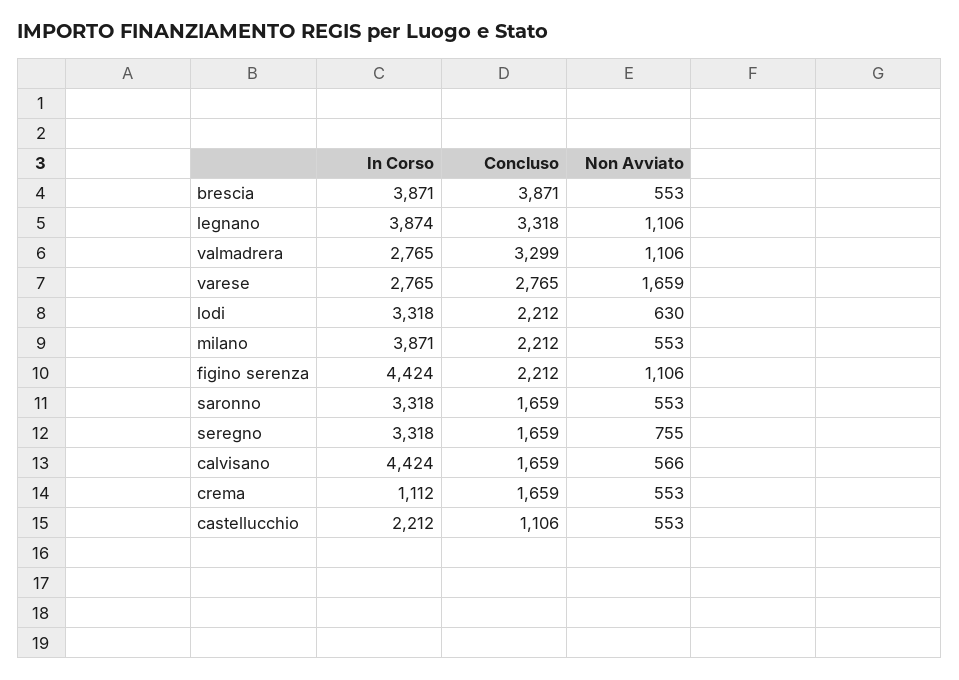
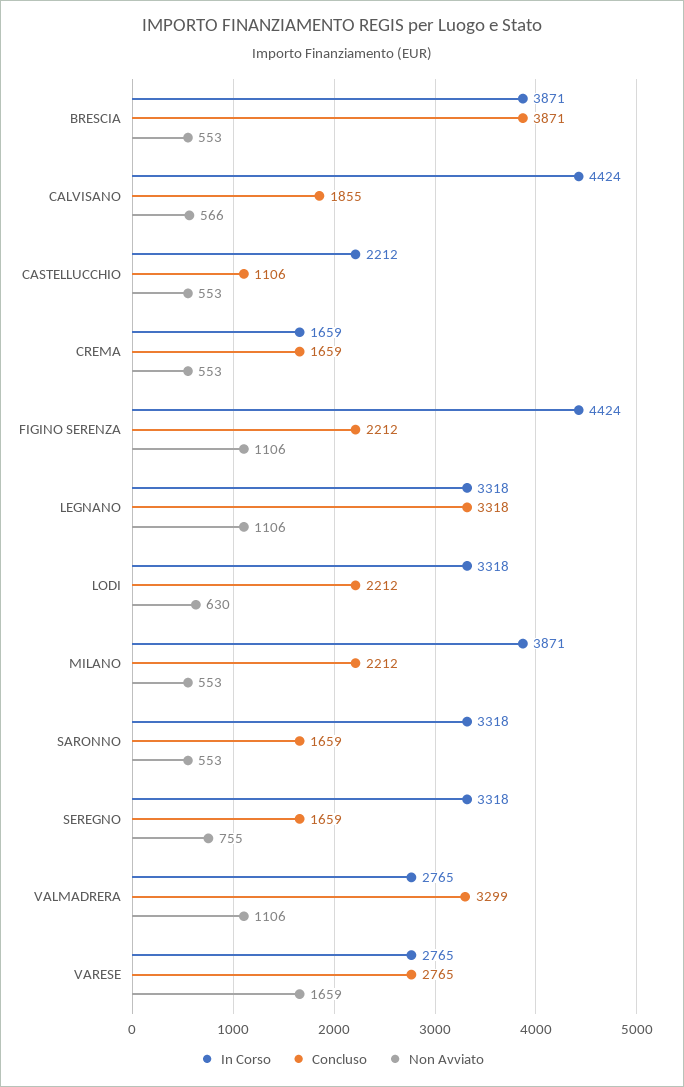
  {
    "In Corso": {
      "brescia": 3871,
-     "legnano": 3874,
+     "legnano": 3318,
      "valmadrera": 2765,
      "varese": 2765,
      "lodi": 3318,
      "milano": 3871,
      "figino serenza": 4424,
      "saronno": 3318,
      "seregno": 3318,
      "calvisano": 4424,
-     "crema": 1112,
+     "crema": 1659,
      "castellucchio": 2212
    },
    "Concluso": {
      "brescia": 3871,
      "legnano": 3318,
      "valmadrera": 3299,
      "varese": 2765,
      "lodi": 2212,
      "milano": 2212,
      "figino serenza": 2212,
      "saronno": 1659,
      "seregno": 1659,
-     "calvisano": 1659,
+     "calvisano": 1855,
      "crema": 1659,
      "castellucchio": 1106
    },
    "Non Avviato": {
      "brescia": 553,
      "legnano": 1106,
      "valmadrera": 1106,
      "varese": 1659,
      "lodi": 630,
      "milano": 553,
      "figino serenza": 1106,
      "saronno": 553,
      "seregno": 755,
      "calvisano": 566,
      "crema": 553,
      "castellucchio": 553
    }
  }

